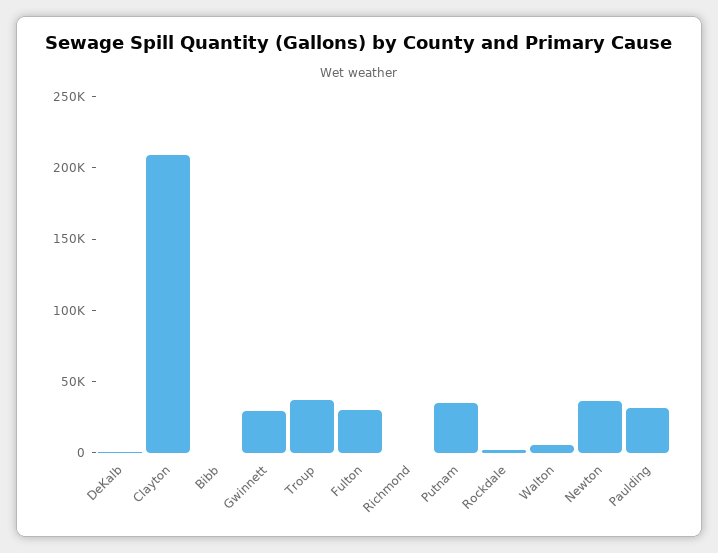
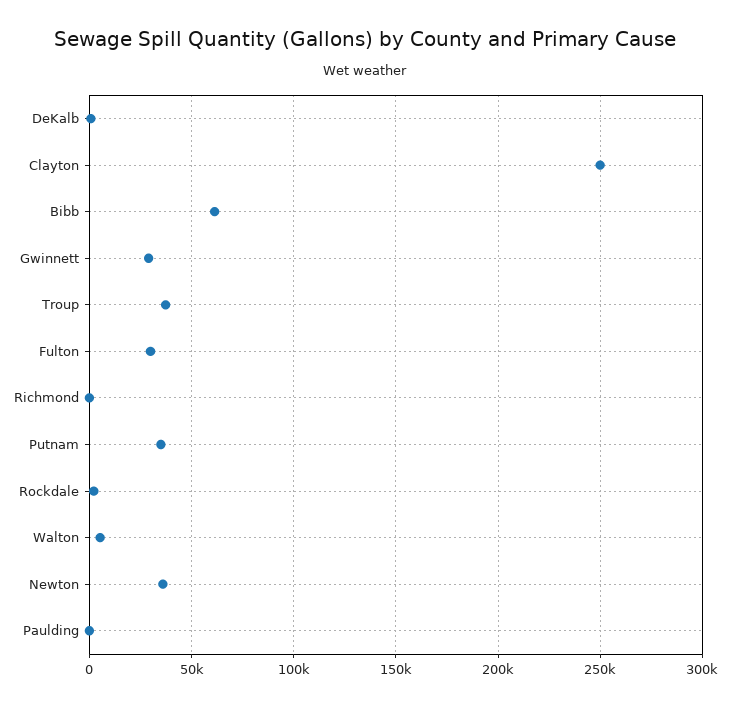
  {
    "DeKalb": 0,
-   "Clayton": 210000,
+   "Clayton": 250000,
-   "Bibb": 0,
+   "Bibb": 60000,
    "Gwinnett": 30000,
    "Troup": 35000,
    "Fulton": 30000,
    "Richmond": 0,
    "Putnam": 35000,
    "Rockdale": 0,
    "Walton": 5000,
    "Newton": 35000,
-   "Paulding": 30000
+   "Paulding": 0
  }

